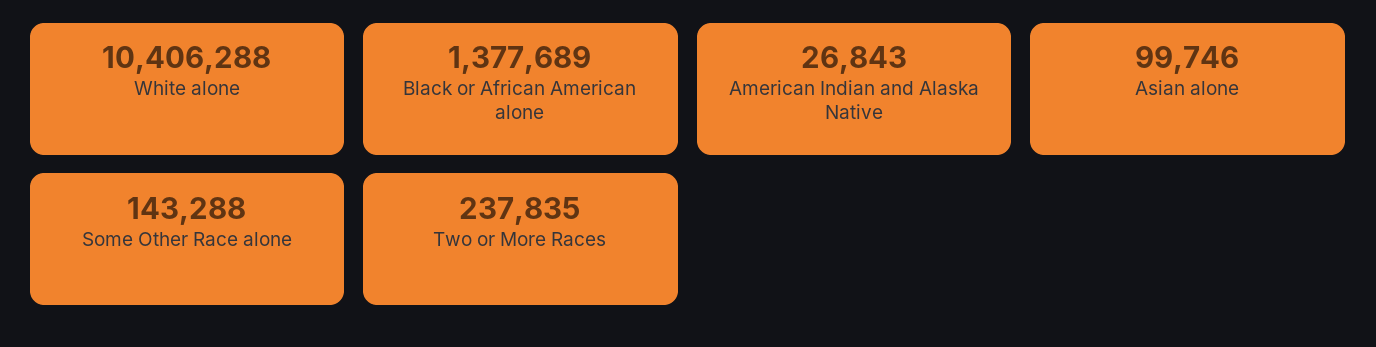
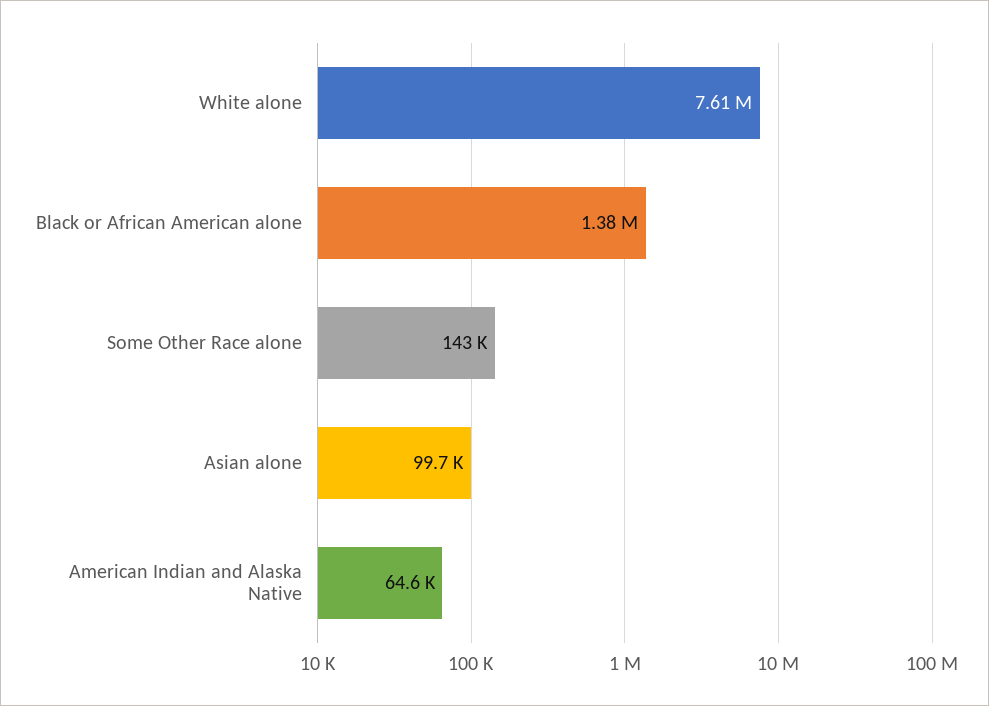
  {
-   "White alone": 10406288,
+   "White alone": 7610000,
    "Black or African American alone": 1377689,
-   "American Indian and Alaska Native": 26843,
+   "American Indian and Alaska Native": 64600,
    "Asian alone": 99746,
-   "Some Other Race alone": 143288,
+   "Some Other Race alone": 143288
-   "Two or More Races": 237835
  }

